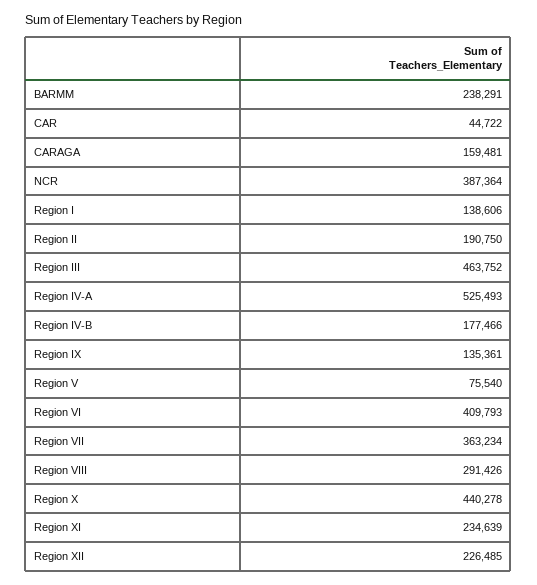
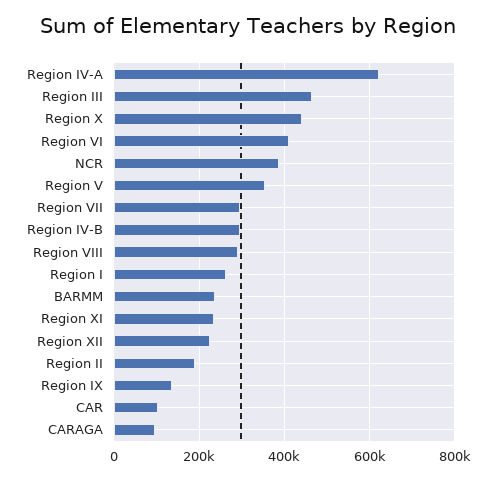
  {
    "BARMM": 238291,
-   "CAR": 44722,
+   "CAR": 100000,
-   "CARAGA": 159481,
+   "CARAGA": 100000,
    "NCR": 387364,
-   "Region I": 138606,
+   "Region I": 260000,
    "Region II": 190750,
    "Region III": 463752,
-   "Region IV-A": 525493,
+   "Region IV-A": 620000,
-   "Region IV-B": 177466,
+   "Region IV-B": 300000,
    "Region IX": 135361,
-   "Region V": 75540,
+   "Region V": 360000,
    "Region VI": 409793,
-   "Region VII": 363234,
+   "Region VII": 300000,
    "Region VIII": 291426,
    "Region X": 440278,
    "Region XI": 234639,
    "Region XII": 226485
  }

